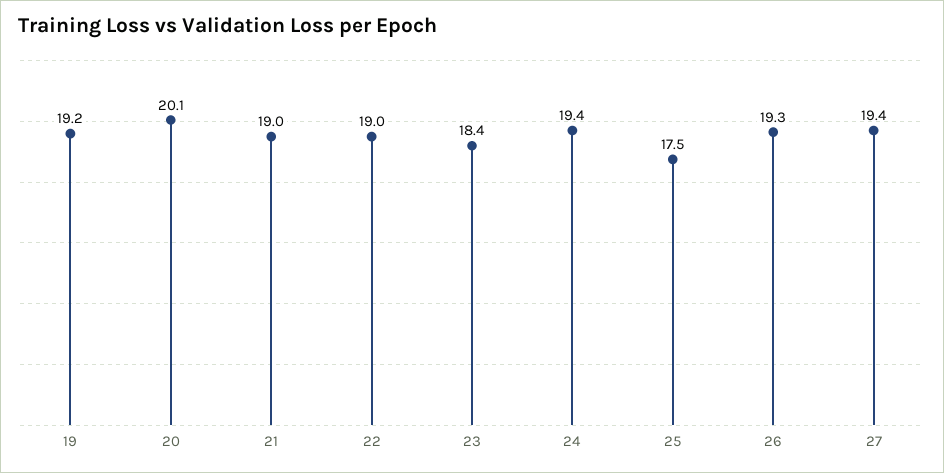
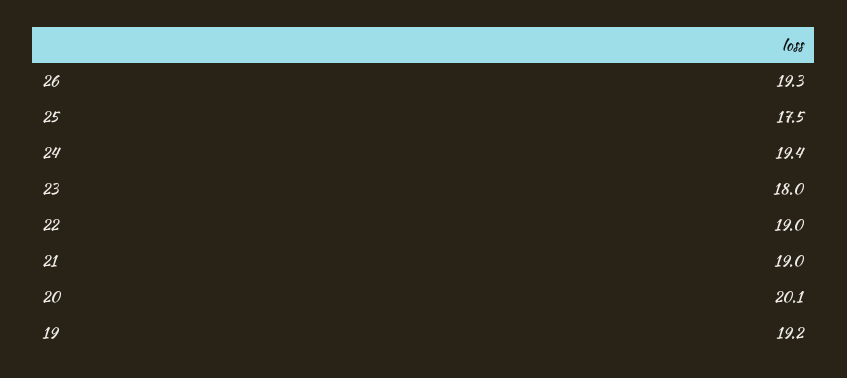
  {
    "19": 19.2,
    "20": 20.1,
    "21": 19,
    "22": 19,
-   "23": 18.4,
+   "23": 18,
    "24": 19.4,
    "25": 17.5,
-   "26": 19.3,
+   "26": 19.3
-   "27": 19.4
  }

